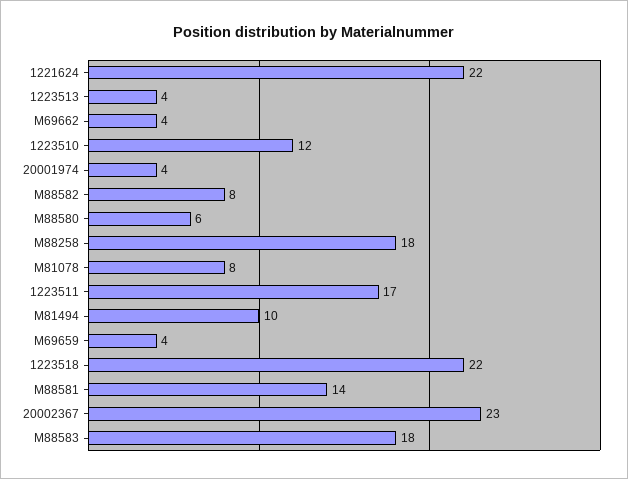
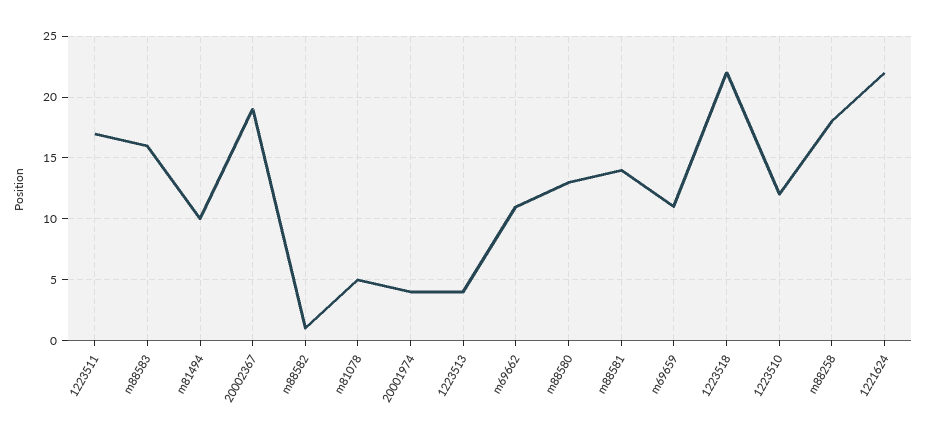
  {
    "1221624": 22,
    "1223513": 4,
-   "M69662": 4,
+   "M69662": 11,
    "1223510": 12,
    "20001974": 4,
-   "M88582": 8,
+   "M88582": 1,
-   "M88580": 6,
+   "M88580": 13,
    "M88258": 18,
-   "M81078": 8,
+   "M81078": 5,
    "1223511": 17,
    "M81494": 10,
-   "M69659": 4,
+   "M69659": 11,
    "1223518": 22,
    "M88581": 14,
-   "20002367": 23,
+   "20002367": 19,
-   "M88583": 18
+   "M88583": 16
  }

